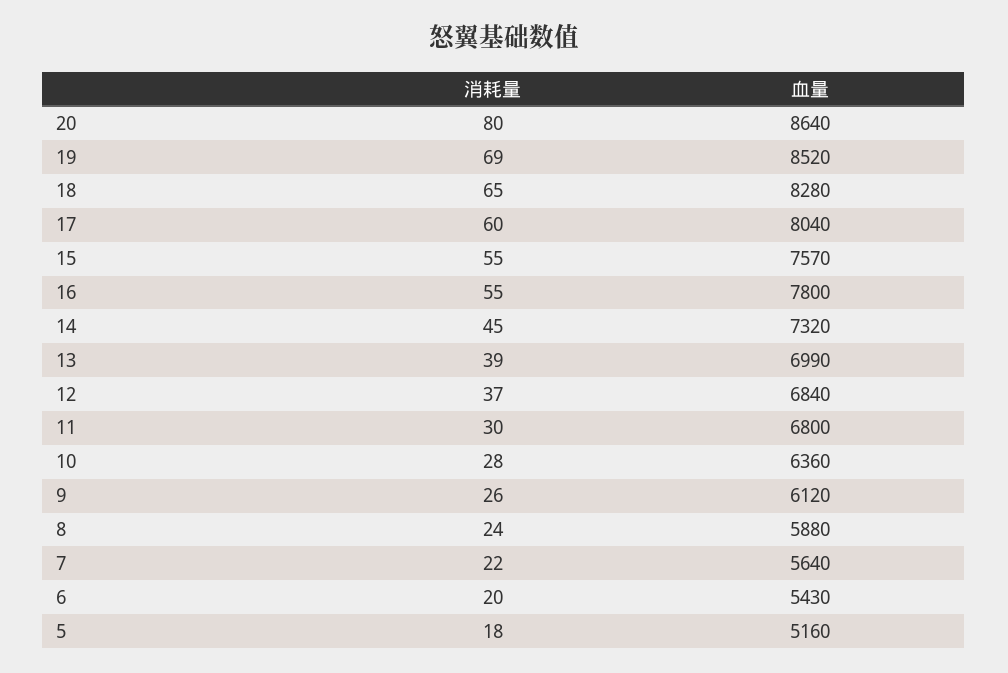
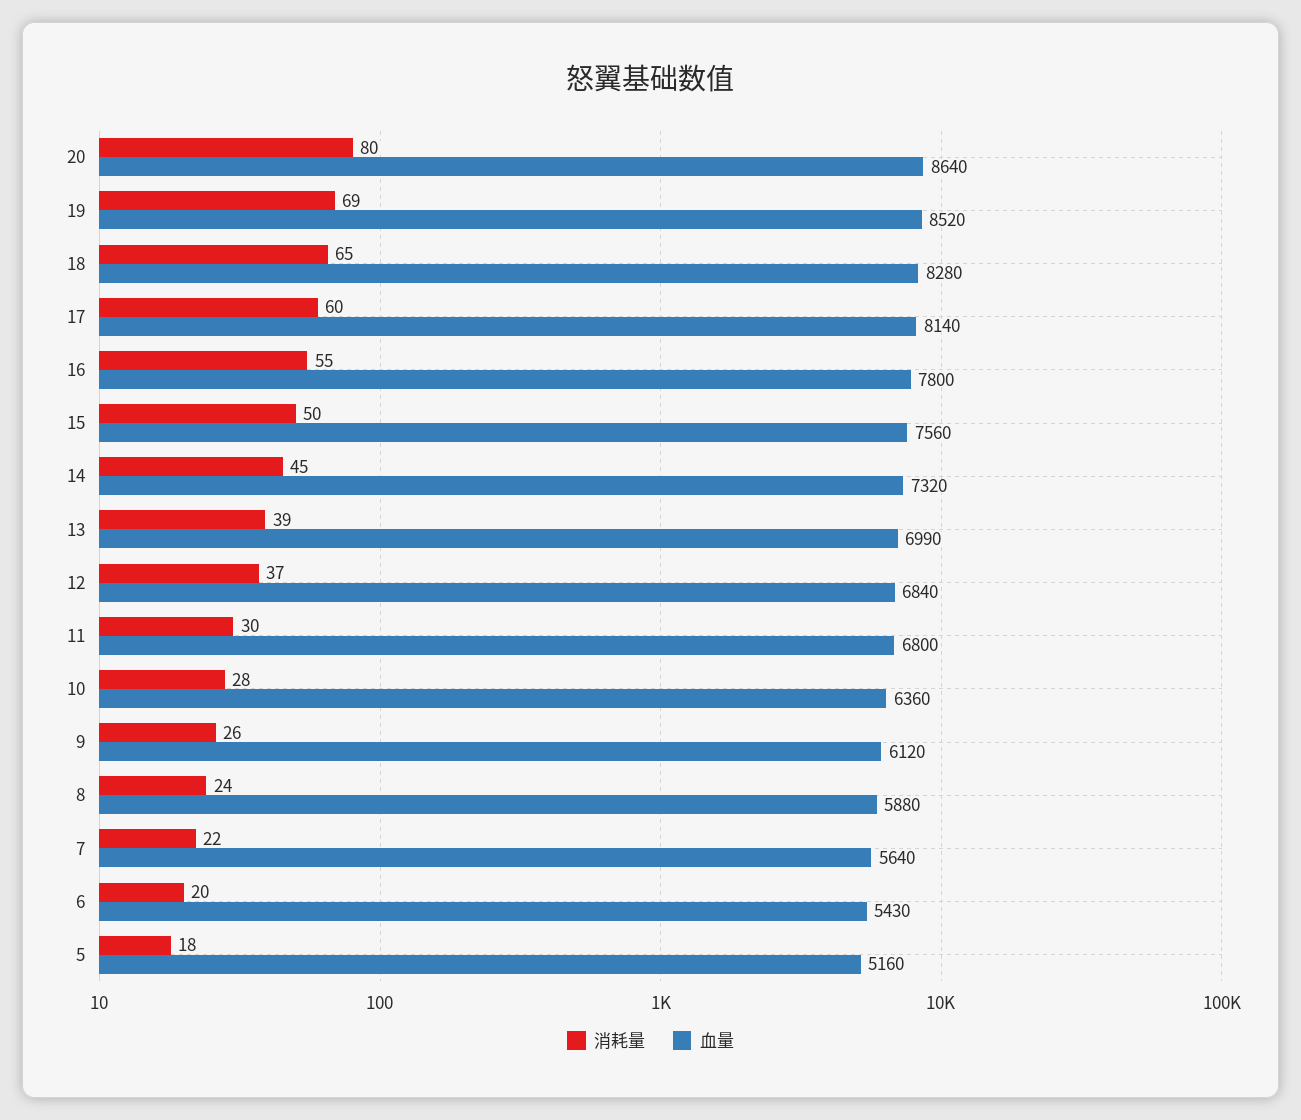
  {
    "消耗量": {
      "20": 80,
      "19": 69,
      "18": 65,
      "17": 60,
-     "15": 55,
+     "15": 50,
      "16": 55,
      "14": 45,
      "13": 39,
      "12": 37,
      "11": 30,
      "10": 28,
      "9": 26,
      "8": 24,
      "7": 22,
      "6": 20,
      "5": 18
    },
    "血量": {
      "20": 8640,
      "19": 8520,
      "18": 8280,
-     "17": 8040,
+     "17": 8140,
-     "15": 7570,
+     "15": 7560,
      "16": 7800,
      "14": 7320,
      "13": 6990,
      "12": 6840,
      "11": 6800,
      "10": 6360,
      "9": 6120,
      "8": 5880,
      "7": 5640,
      "6": 5430,
      "5": 5160
    }
  }

